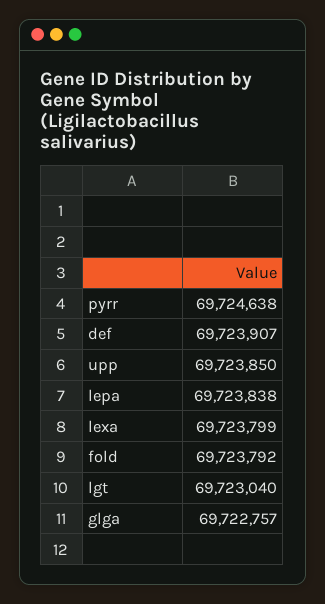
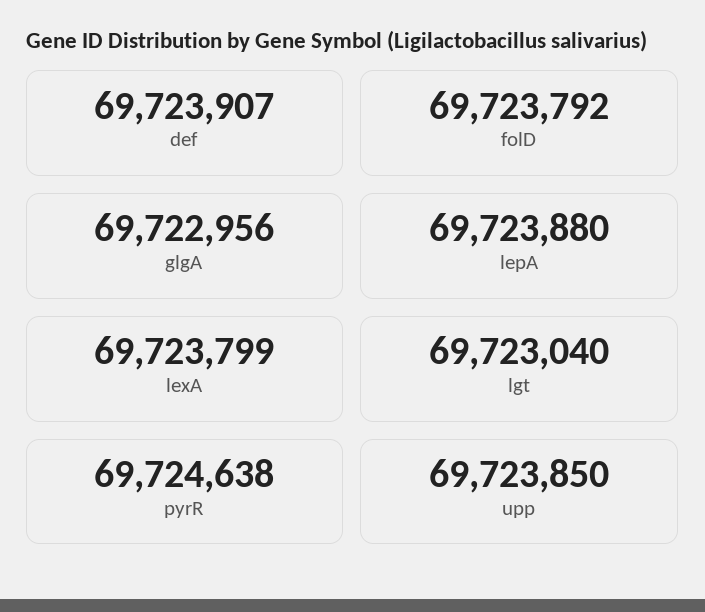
  {
    "pyrr": 69724638,
    "def": 69723907,
    "upp": 69723850,
-   "lepa": 69723838,
+   "lepa": 69723880,
    "lexa": 69723799,
    "fold": 69723792,
    "lgt": 69723040,
-   "glga": 69722757
+   "glga": 69722956
  }

